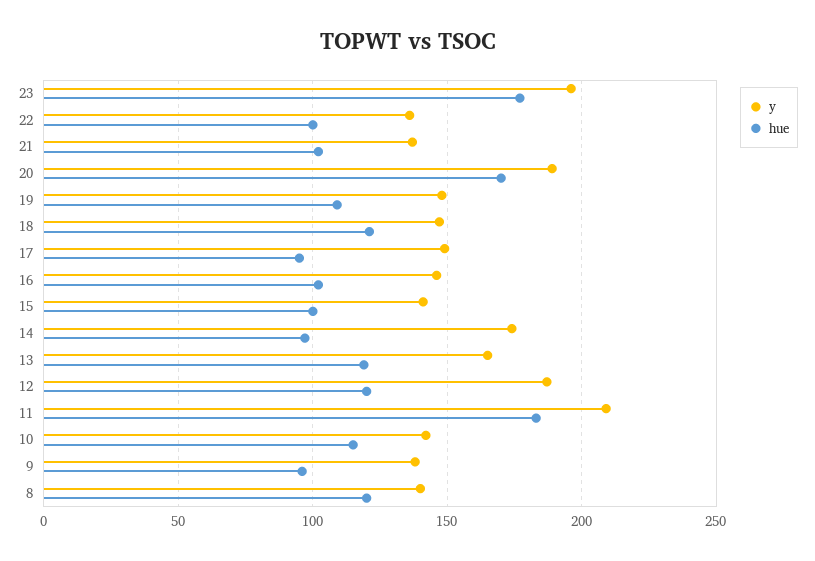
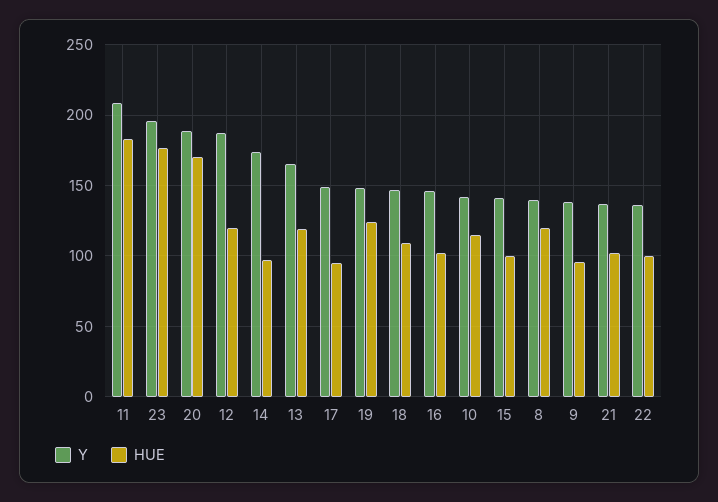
  {
    "y": {
      "23": 195,
      "22": 135,
      "21": 135,
      "20": 190,
      "19": 150,
      "18": 145,
      "17": 150,
      "16": 145,
      "15": 140,
      "14": 175,
      "13": 165,
      "12": 185,
      "11": 210,
      "10": 140,
      "9": 140,
      "8": 140
    },
    "hue": {
      "23": 175,
      "22": 100,
      "21": 100,
      "20": 170,
-     "19": 110,
+     "19": 125,
-     "18": 120,
+     "18": 110,
      "17": 95,
      "16": 100,
      "15": 100,
      "14": 95,
      "13": 120,
      "12": 120,
      "11": 185,
      "10": 115,
      "9": 95,
      "8": 120
    }
  }

